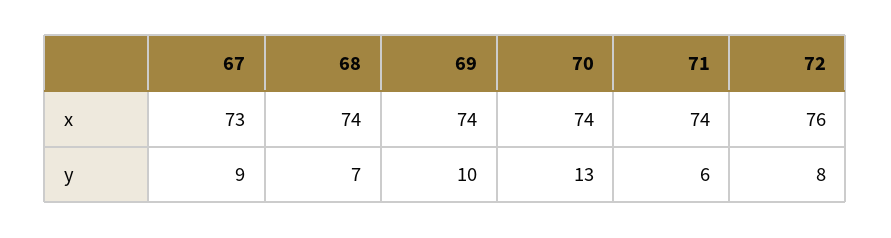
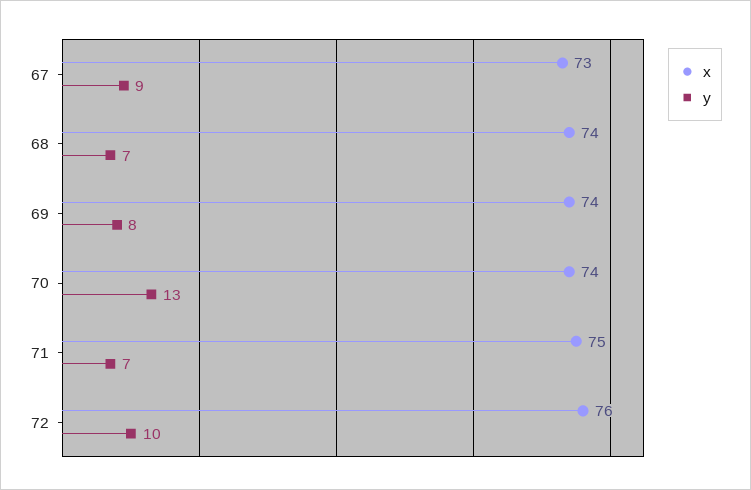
  {
    "x": {
      "67": 73,
      "68": 74,
      "69": 74,
      "70": 74,
-     "71": 74,
+     "71": 75,
      "72": 76
    },
    "y": {
      "67": 9,
      "68": 7,
-     "69": 10,
+     "69": 8,
      "70": 13,
-     "71": 6,
+     "71": 7,
-     "72": 8
+     "72": 10
    }
  }

